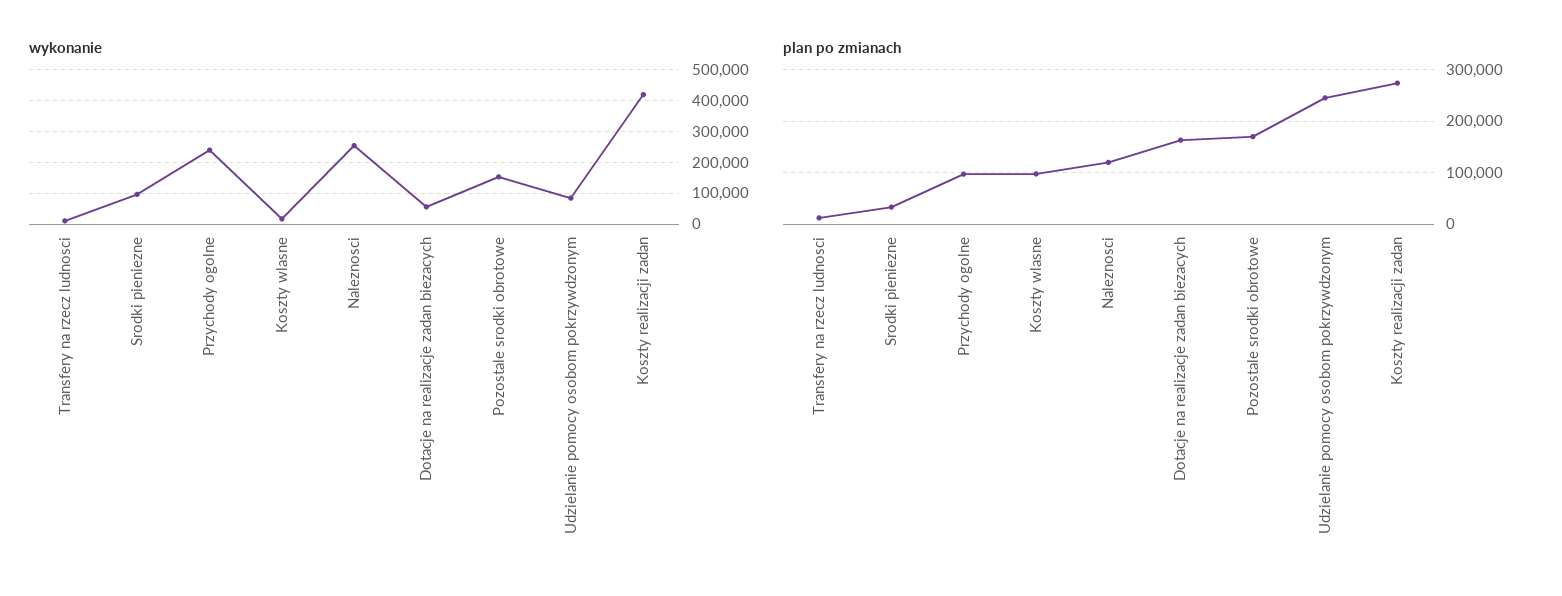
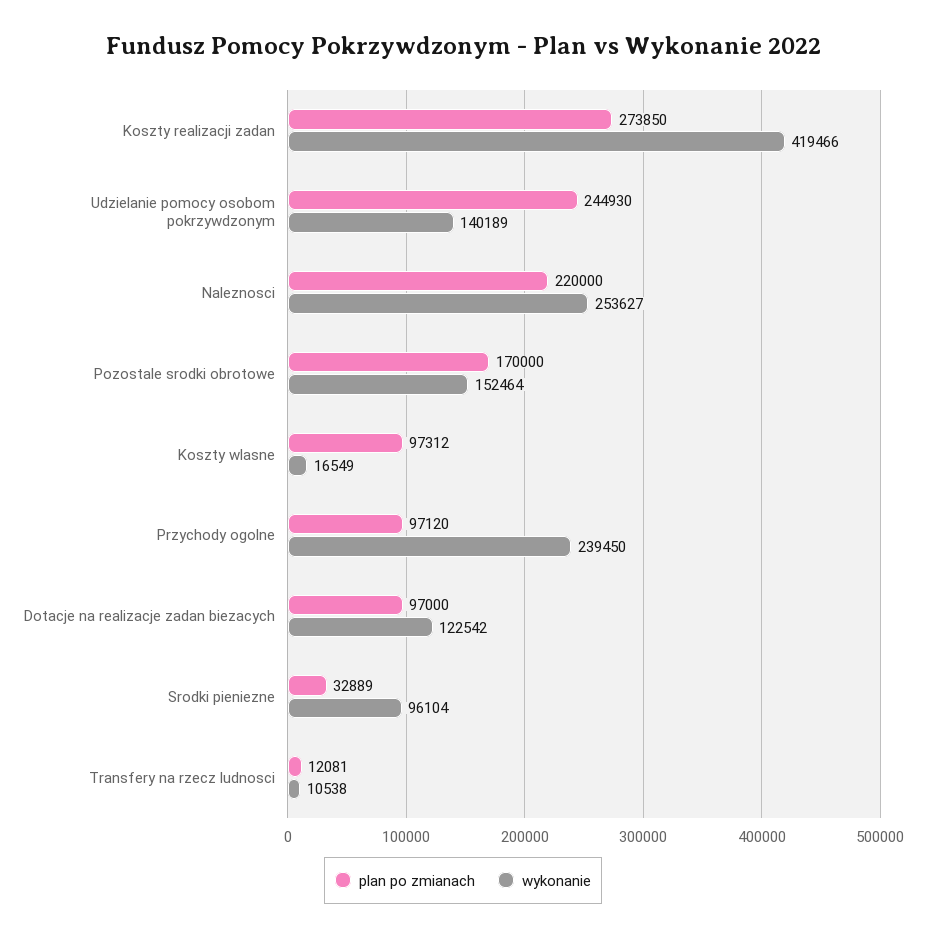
  {
    "wykonanie": {
      "Transfery na rzecz ludnosci": 10538,
      "Srodki pieniezne": 96104,
      "Przychody ogolne": 239450,
      "Koszty wlasne": 16549,
      "Naleznosci": 253627,
-     "Dotacje na realizacje zadan biezacych": 60000,
+     "Dotacje na realizacje zadan biezacych": 122542,
      "Pozostale srodki obrotowe": 152464,
-     "Udzielanie pomocy osobom pokrzywdzonym": 80000,
+     "Udzielanie pomocy osobom pokrzywdzonym": 140189,
      "Koszty realizacji zadan": 419466
    },
    "plan po zmianach": {
      "Transfery na rzecz ludnosci": 12081,
      "Srodki pieniezne": 32889,
      "Przychody ogolne": 97120,
      "Koszty wlasne": 97312,
-     "Naleznosci": 120000,
+     "Naleznosci": 220000,
-     "Dotacje na realizacje zadan biezacych": 160000,
+     "Dotacje na realizacje zadan biezacych": 97000,
      "Pozostale srodki obrotowe": 170000,
      "Udzielanie pomocy osobom pokrzywdzonym": 244930,
      "Koszty realizacji zadan": 273850
    }
  }

